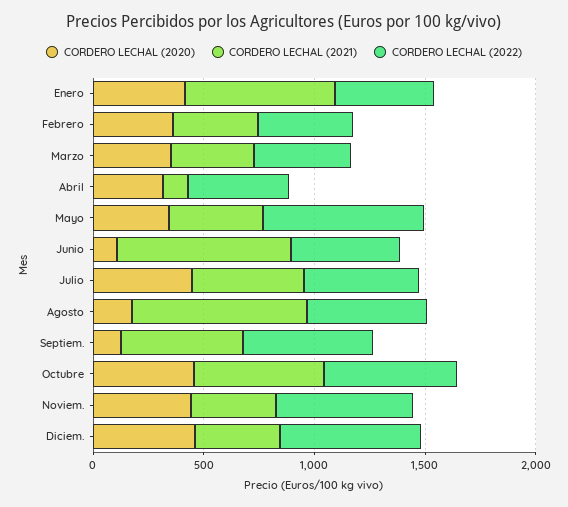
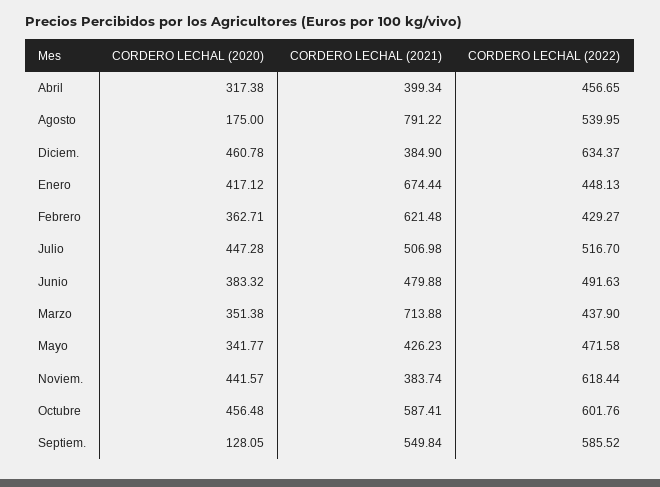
  {
    "CORDERO LECHAL (2020)": {
      "Enero": 417.12,
      "Febrero": 362.71,
      "Marzo": 351.38,
      "Abril": 317.38,
      "Mayo": 341.77,
-     "Junio": 100,
+     "Junio": 383.32,
      "Julio": 447.28,
      "Agosto": 175,
      "Septiem.": 128.05,
      "Octubre": 456.48,
      "Noviem.": 441.57,
      "Diciem.": 460.78
    },
    "CORDERO LECHAL (2021)": {
      "Enero": 674.44,
-     "Febrero": 400,
+     "Febrero": 621.48,
-     "Marzo": 400,
+     "Marzo": 713.88,
-     "Abril": 100,
+     "Abril": 399.34,
      "Mayo": 426.23,
-     "Junio": 800,
+     "Junio": 479.88,
      "Julio": 506.98,
      "Agosto": 791.22,
      "Septiem.": 549.84,
      "Octubre": 587.41,
      "Noviem.": 383.74,
      "Diciem.": 384.9
    },
    "CORDERO LECHAL (2022)": {
      "Enero": 448.13,
      "Febrero": 429.27,
      "Marzo": 437.9,
      "Abril": 456.65,
-     "Mayo": 700,
+     "Mayo": 471.58,
      "Junio": 491.63,
      "Julio": 516.7,
      "Agosto": 539.95,
      "Septiem.": 585.52,
      "Octubre": 601.76,
      "Noviem.": 618.44,
      "Diciem.": 634.37
    }
  }

